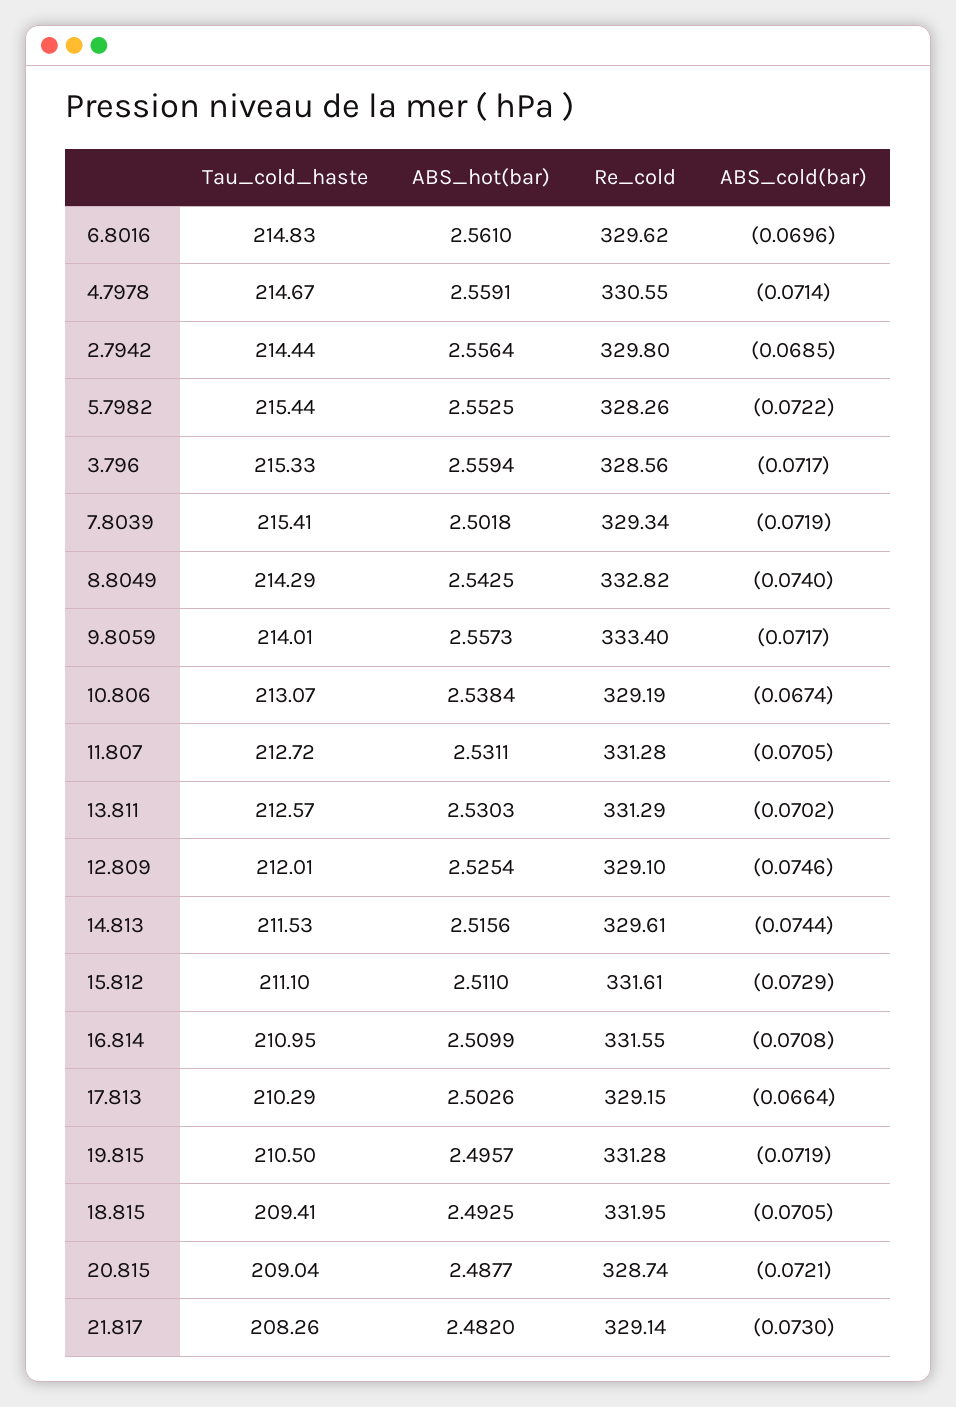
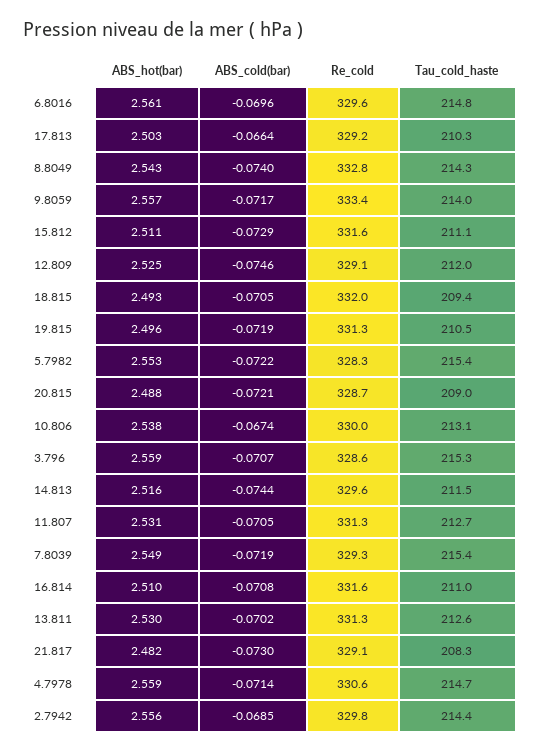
  {
    "Tau_cold_haste": {
      "6.8016": 214.83,
      "4.7978": 214.67,
      "2.7942": 214.44,
      "5.7982": 215.44,
      "3.796": 215.33,
      "7.8039": 215.41,
      "8.8049": 214.29,
      "9.8059": 214.01,
      "10.806": 213.07,
      "11.807": 212.72,
      "13.811": 212.57,
      "12.809": 212.01,
      "14.813": 211.53,
      "15.812": 211.1,
      "16.814": 210.95,
      "17.813": 210.29,
      "19.815": 210.5,
      "18.815": 209.41,
      "20.815": 209.04,
      "21.817": 208.26
    },
    "ABS_hot(bar)": {
      "6.8016": 2.561,
      "4.7978": 2.5591,
      "2.7942": 2.5564,
      "5.7982": 2.5525,
      "3.796": 2.5594,
-     "7.8039": 2.5018,
+     "7.8039": 2.549,
      "8.8049": 2.5425,
      "9.8059": 2.5573,
      "10.806": 2.5384,
      "11.807": 2.5311,
      "13.811": 2.5303,
      "12.809": 2.5254,
      "14.813": 2.5156,
      "15.812": 2.511,
      "16.814": 2.5099,
      "17.813": 2.5026,
      "19.815": 2.4957,
      "18.815": 2.4925,
      "20.815": 2.4877,
      "21.817": 2.482
    },
    "Re_cold": {
      "6.8016": 329.62,
      "4.7978": 330.55,
      "2.7942": 329.8,
      "5.7982": 328.26,
      "3.796": 328.56,
      "7.8039": 329.34,
      "8.8049": 332.82,
      "9.8059": 333.4,
-     "10.806": 329.19,
+     "10.806": 330,
      "11.807": 331.28,
      "13.811": 331.29,
      "12.809": 329.1,
      "14.813": 329.61,
      "15.812": 331.61,
      "16.814": 331.55,
      "17.813": 329.15,
      "19.815": 331.28,
      "18.815": 331.95,
      "20.815": 328.74,
      "21.817": 329.14
    },
    "ABS_cold(bar)": {
      "6.8016": -0.0696,
      "4.7978": -0.0714,
      "2.7942": -0.0685,
      "5.7982": -0.0722,
-     "3.796": -0.0717,
+     "3.796": -0.0707,
      "7.8039": -0.0719,
      "8.8049": -0.074,
      "9.8059": -0.0717,
      "10.806": -0.0674,
      "11.807": -0.0705,
      "13.811": -0.0702,
      "12.809": -0.0746,
      "14.813": -0.0744,
      "15.812": -0.0729,
      "16.814": -0.0708,
      "17.813": -0.0664,
      "19.815": -0.0719,
      "18.815": -0.0705,
      "20.815": -0.0721,
      "21.817": -0.073
    }
  }

